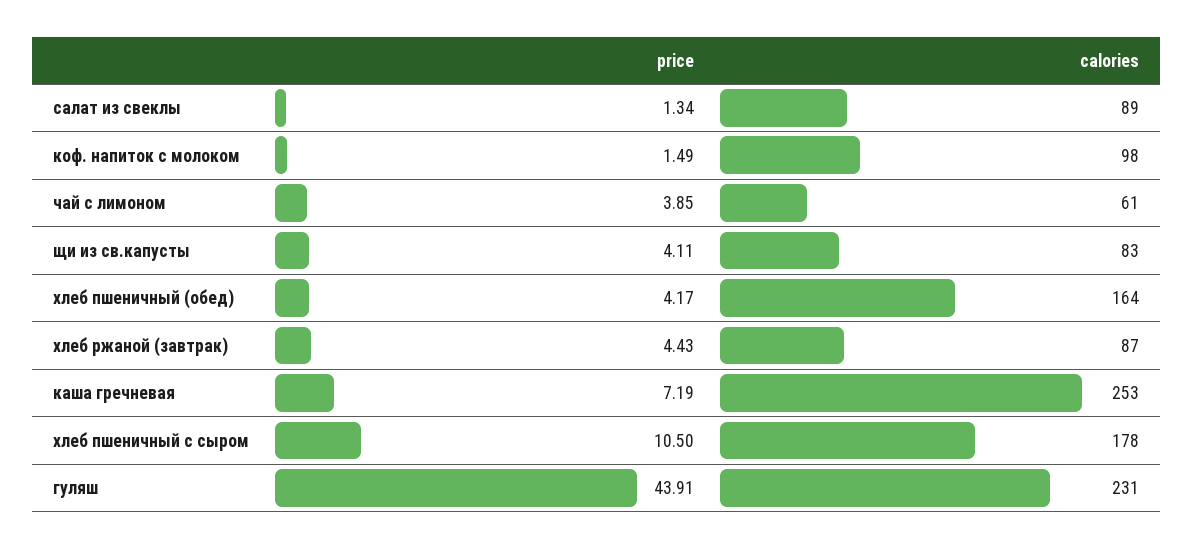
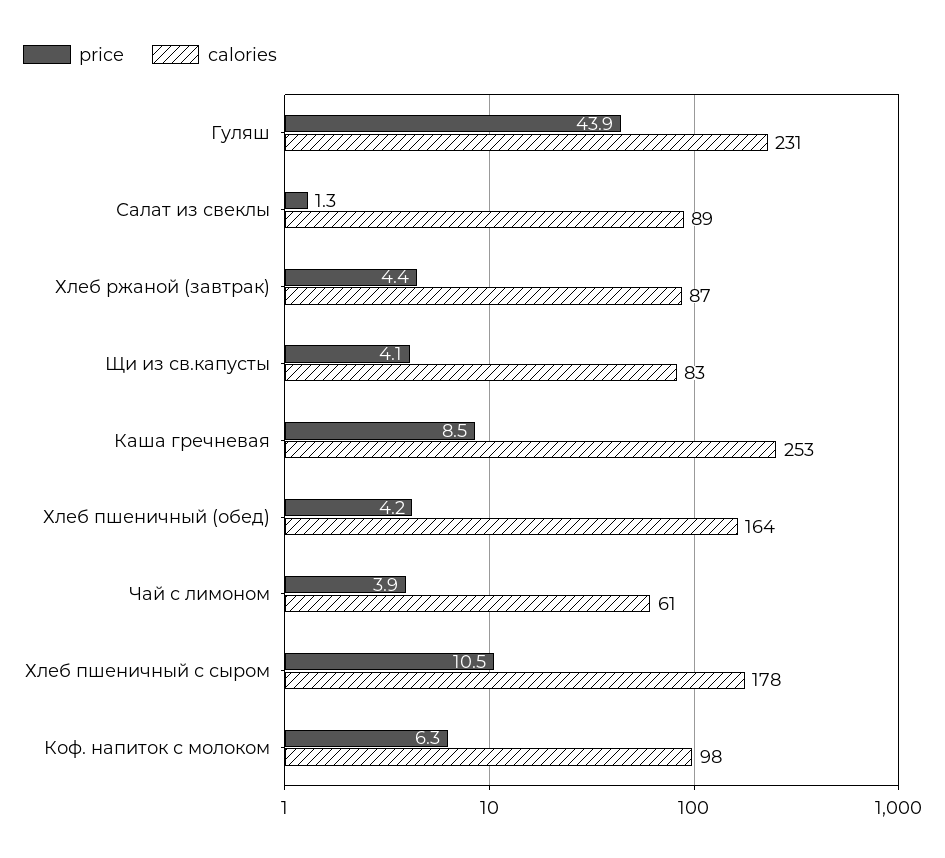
  {
    "price": {
      "салат из свеклы": 1.34,
-     "коф. напиток с молоком": 1.49,
+     "коф. напиток с молоком": 6.3,
      "чай с лимоном": 3.85,
      "щи из св.капусты": 4.11,
      "хлеб пшеничный (обед)": 4.17,
      "хлеб ржаной (завтрак)": 4.43,
-     "каша гречневая": 7.19,
+     "каша гречневая": 8.5,
      "хлеб пшеничный с сыром": 10.5,
      "гуляш": 43.91
    },
    "calories": {
      "салат из свеклы": 89,
      "коф. напиток с молоком": 98,
      "чай с лимоном": 61,
      "щи из св.капусты": 83,
      "хлеб пшеничный (обед)": 164,
      "хлеб ржаной (завтрак)": 87,
      "каша гречневая": 253,
      "хлеб пшеничный с сыром": 178,
      "гуляш": 231
    }
  }

